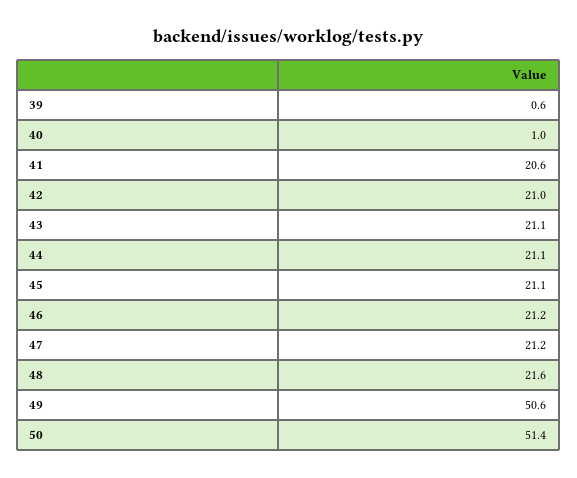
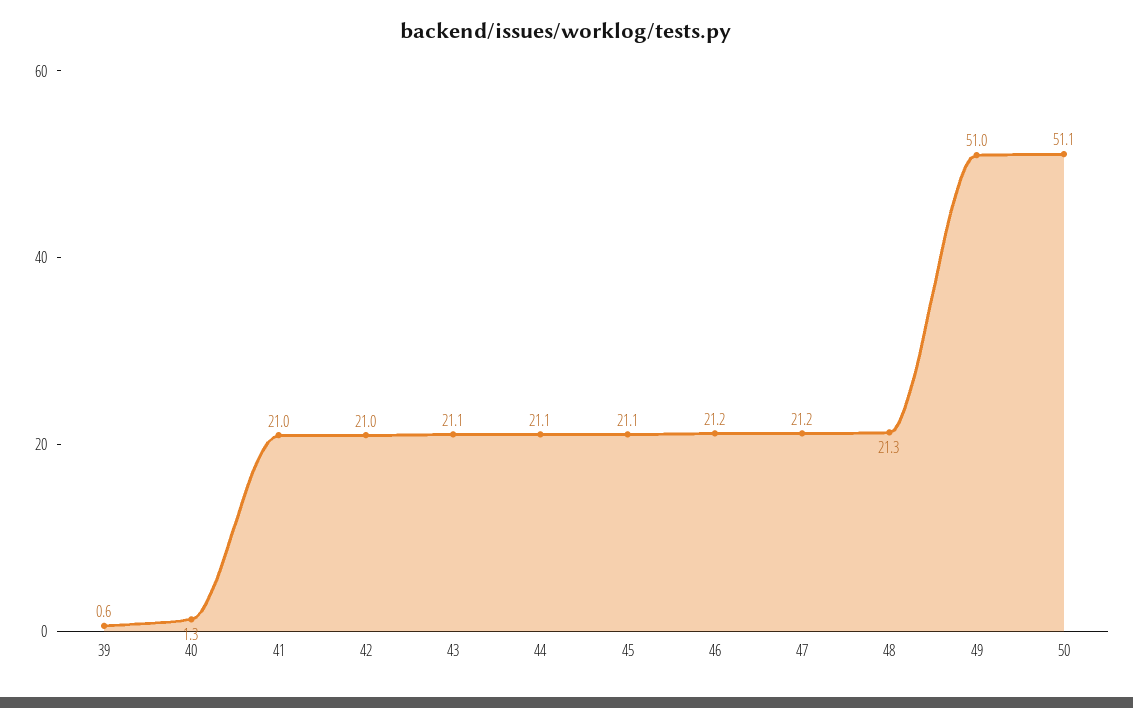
  {
    "39": 0.6,
-   "40": 1,
+   "40": 1.3,
-   "41": 20.6,
+   "41": 21,
    "42": 21,
    "43": 21.1,
    "44": 21.1,
    "45": 21.1,
    "46": 21.2,
    "47": 21.2,
-   "48": 21.6,
+   "48": 21.3,
-   "49": 50.6,
+   "49": 51,
-   "50": 51.4
+   "50": 51.1
  }

